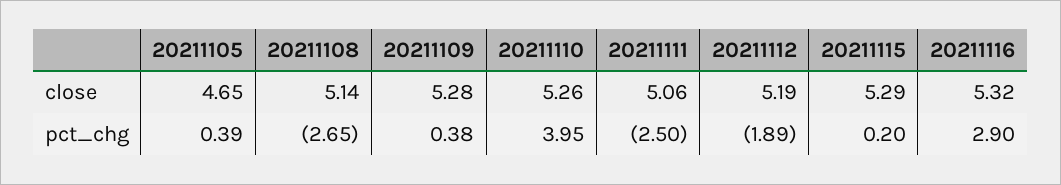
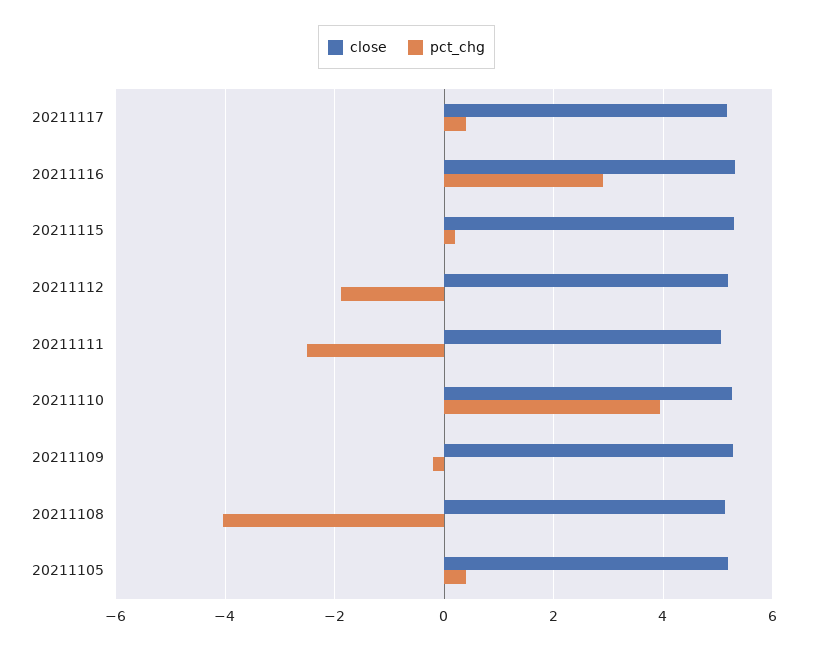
  {
    "close": {
-     "20211105": 4.65,
+     "20211105": 5.2,
      "20211108": 5.14,
      "20211109": 5.28,
      "20211110": 5.26,
      "20211111": 5.06,
      "20211112": 5.19,
      "20211115": 5.29,
-     "20211116": 5.32
+     "20211116": 5.32,
+     "20211117": 5.2
    },
    "pct_chg": {
      "20211105": 0.39,
-     "20211108": -2.65,
+     "20211108": -4,
-     "20211109": 0.38,
+     "20211109": -0.2,
      "20211110": 3.95,
      "20211111": -2.5,
      "20211112": -1.89,
      "20211115": 0.2,
-     "20211116": 2.9
+     "20211116": 2.9,
+     "20211117": 0.4
    }
  }

